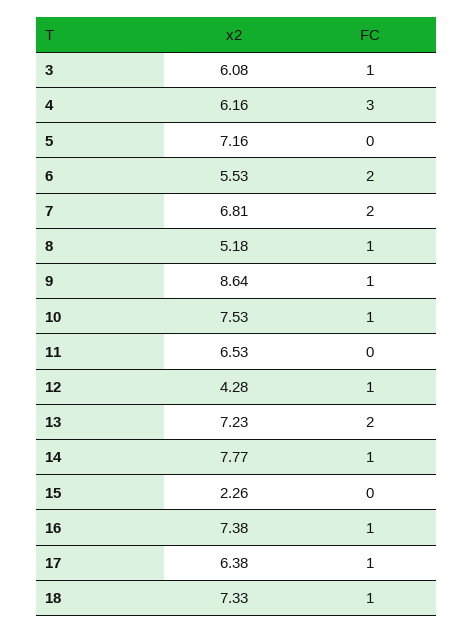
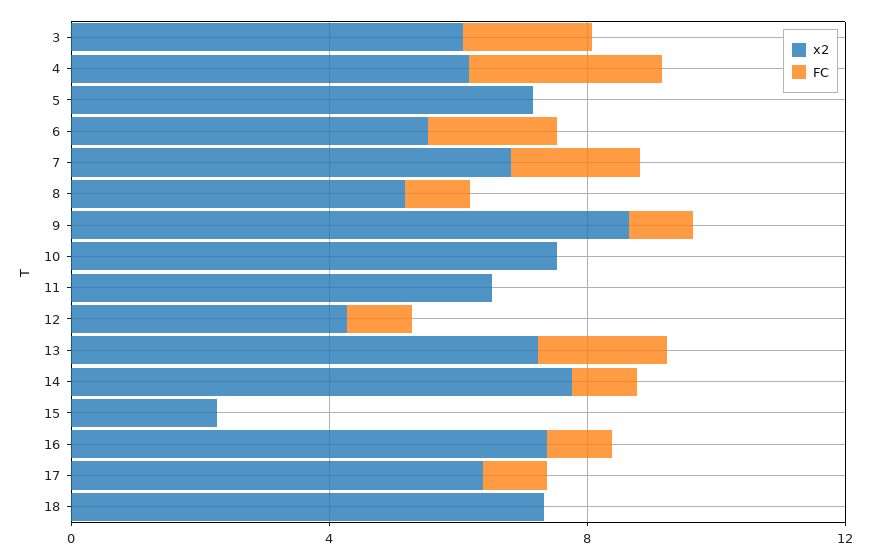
  {
    "x2": {
      "3": 6.08,
      "4": 6.16,
      "5": 7.16,
      "6": 5.53,
      "7": 6.81,
      "8": 5.18,
      "9": 8.64,
      "10": 7.53,
      "11": 6.53,
      "12": 4.28,
      "13": 7.23,
      "14": 7.77,
      "15": 2.26,
      "16": 7.38,
      "17": 6.38,
      "18": 7.33
    },
    "FC": {
-     "3": 1,
+     "3": 2,
      "4": 3,
      "5": 0,
      "6": 2,
      "7": 2,
      "8": 1,
      "9": 1,
-     "10": 1,
+     "10": 0,
      "11": 0,
      "12": 1,
      "13": 2,
      "14": 1,
      "15": 0,
      "16": 1,
      "17": 1,
-     "18": 1
+     "18": 0
    }
  }

